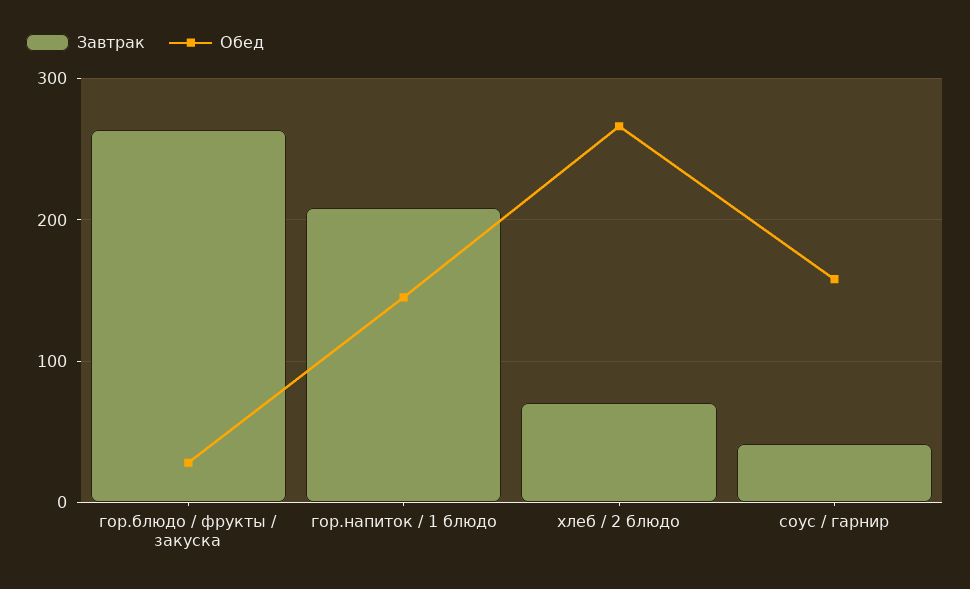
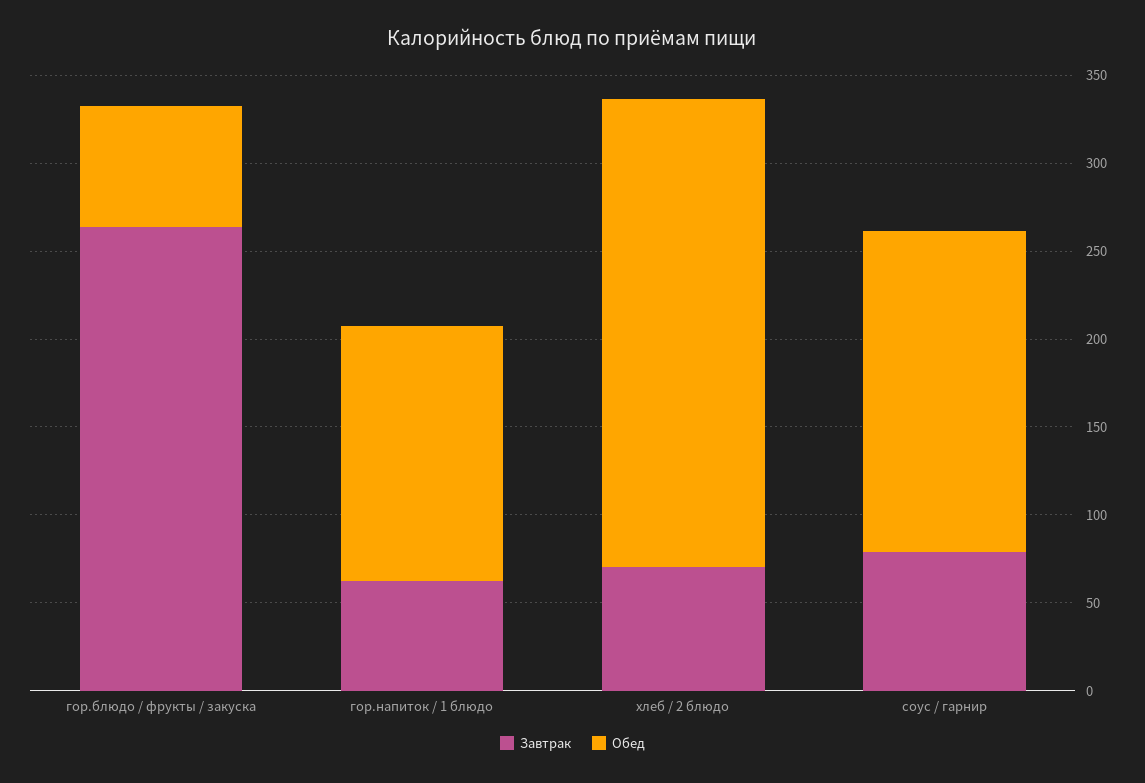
  {
    "Завтрак": {
      "гор.блюдо / фрукты / закуска": 260,
-     "гор.напиток / 1 блюдо": 210,
+     "гор.напиток / 1 блюдо": 60,
      "хлеб / 2 блюдо": 70,
-     "соус / гарнир": 40
+     "соус / гарнир": 80
    },
    "Обед": {
-     "гор.блюдо / фрукты / закуска": 30,
+     "гор.блюдо / фрукты / закуска": 70,
      "гор.напиток / 1 блюдо": 150,
      "хлеб / 2 блюдо": 270,
-     "соус / гарнир": 160
+     "соус / гарнир": 180
    }
  }

